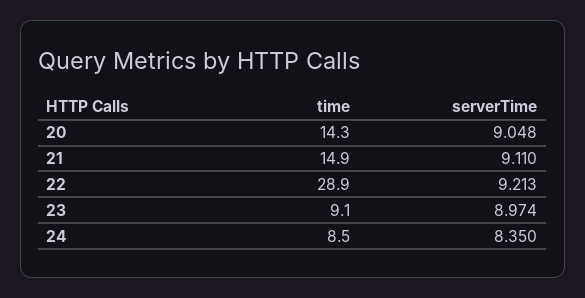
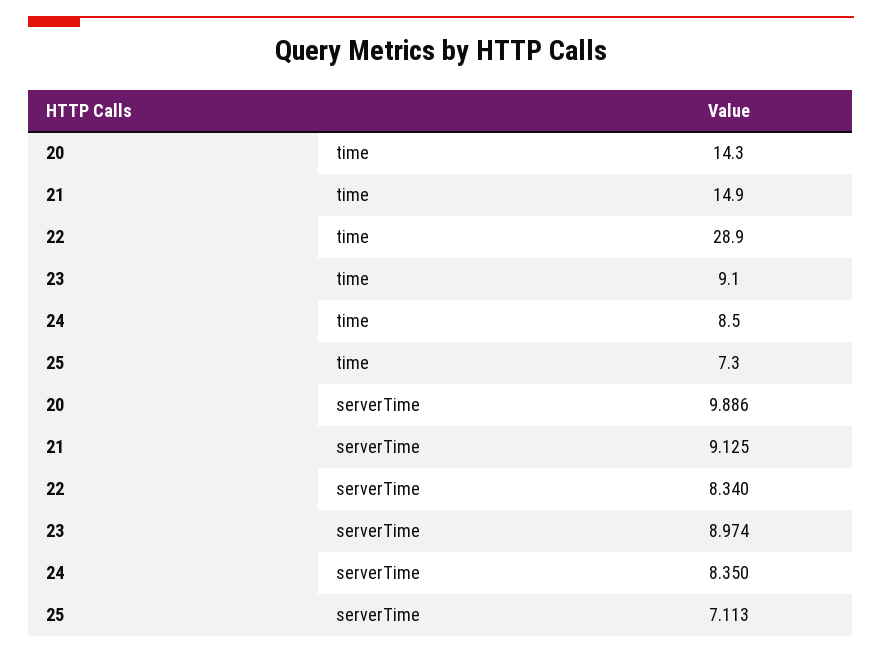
  {
    "time": {
      "20": 14.3,
      "21": 14.9,
      "22": 28.9,
      "23": 9.1,
-     "24": 8.5
+     "24": 8.5,
+     "25": 7.3
    },
    "serverTime": {
-     "20": 9.048,
+     "20": 9.886,
-     "21": 9.11,
+     "21": 9.125,
-     "22": 9.213,
+     "22": 8.34,
      "23": 8.974,
-     "24": 8.35
+     "24": 8.35,
+     "25": 7.113
    }
  }

